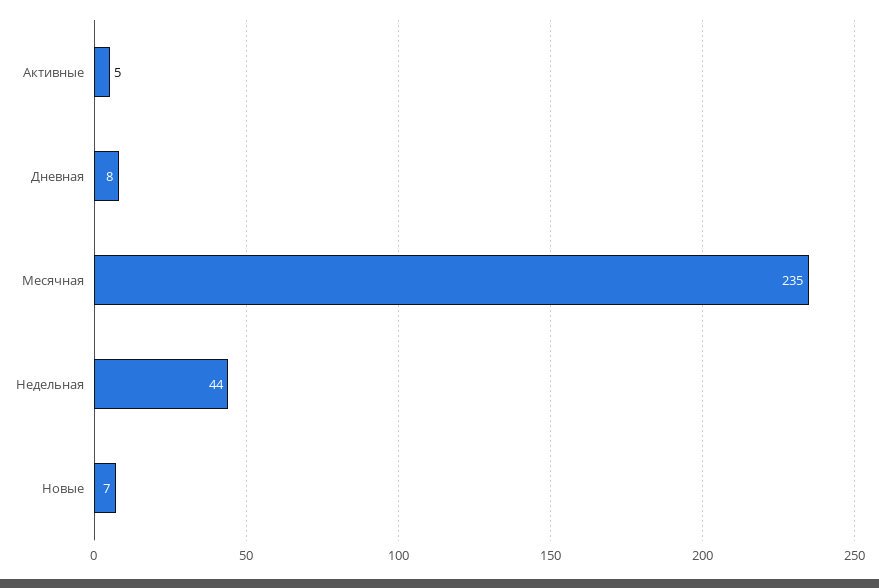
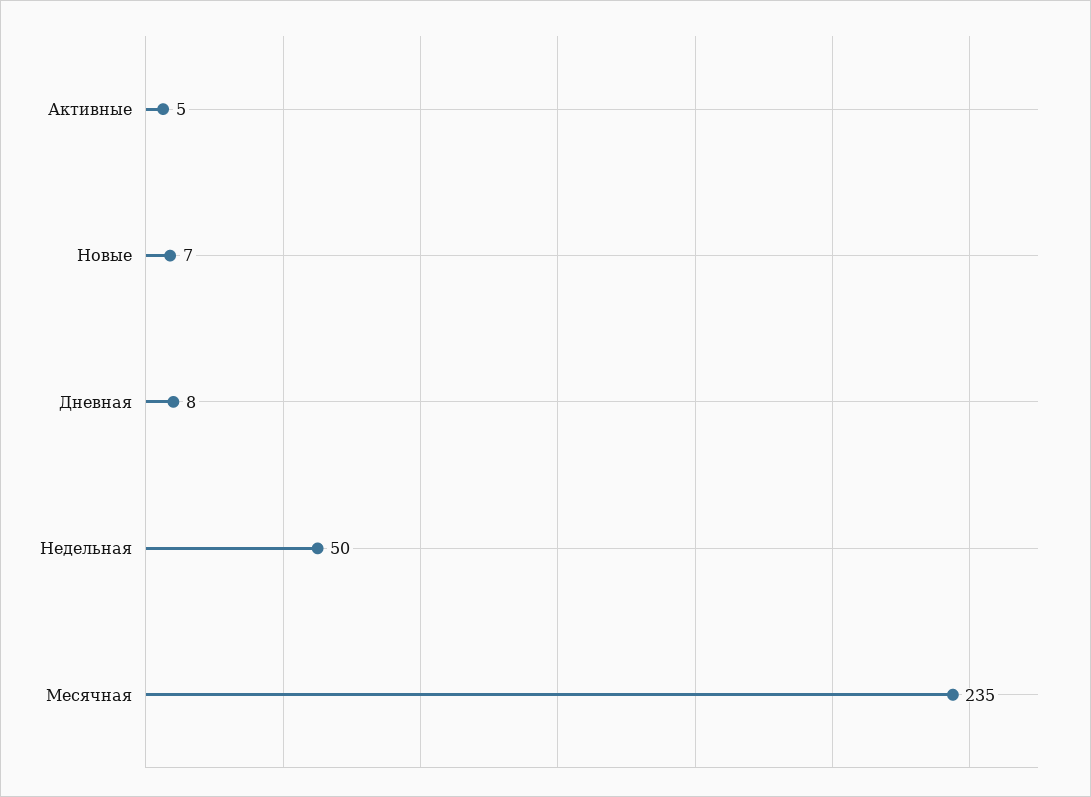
  {
    "Активные": 5,
    "Дневная": 8,
    "Месячная": 235,
-   "Недельная": 44,
+   "Недельная": 50,
    "Новые": 7
  }

